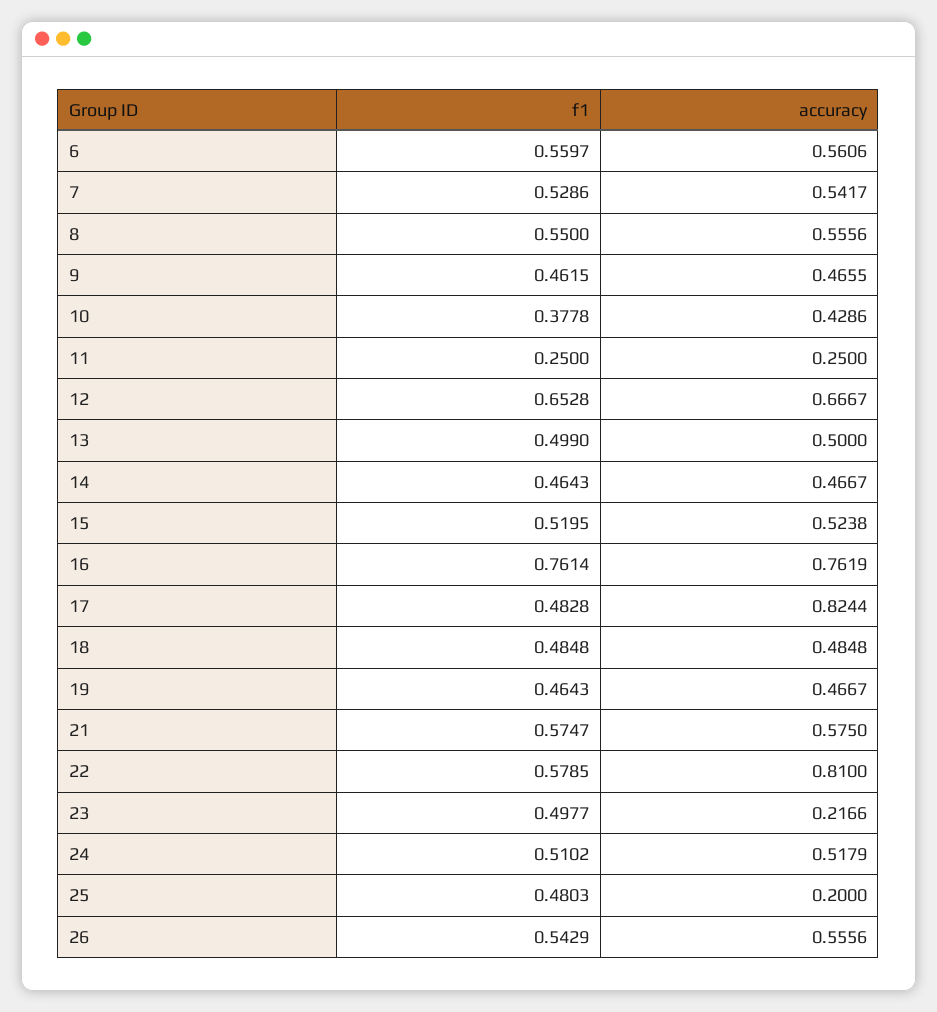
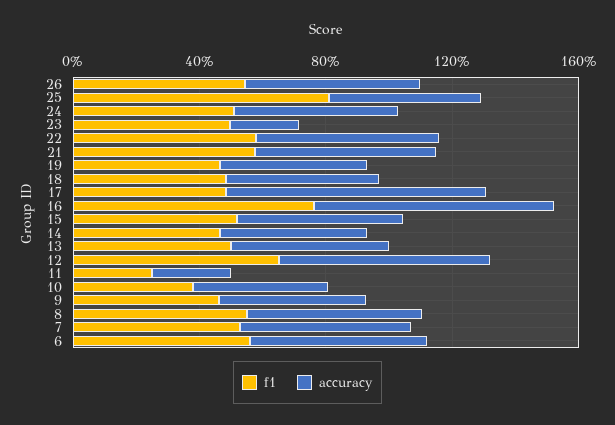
  {
    "f1": {
      "6": 0.5597,
      "7": 0.5286,
      "8": 0.55,
      "9": 0.4615,
      "10": 0.3778,
      "11": 0.25,
      "12": 0.6528,
      "13": 0.499,
      "14": 0.4643,
      "15": 0.5195,
      "16": 0.7614,
      "17": 0.4828,
      "18": 0.4848,
      "19": 0.4643,
      "21": 0.5747,
      "22": 0.5785,
      "23": 0.4977,
      "24": 0.5102,
-     "25": 0.4803,
+     "25": 0.8,
      "26": 0.5429
    },
    "accuracy": {
      "6": 0.5606,
      "7": 0.5417,
      "8": 0.5556,
      "9": 0.4655,
      "10": 0.4286,
      "11": 0.25,
      "12": 0.6667,
      "13": 0.5,
      "14": 0.4667,
      "15": 0.5238,
      "16": 0.7619,
      "17": 0.8244,
      "18": 0.4848,
      "19": 0.4667,
      "21": 0.575,
-     "22": 0.81,
+     "22": 0.6,
      "23": 0.2166,
      "24": 0.5179,
-     "25": 0.2,
+     "25": 0.5,
      "26": 0.5556
    }
  }

